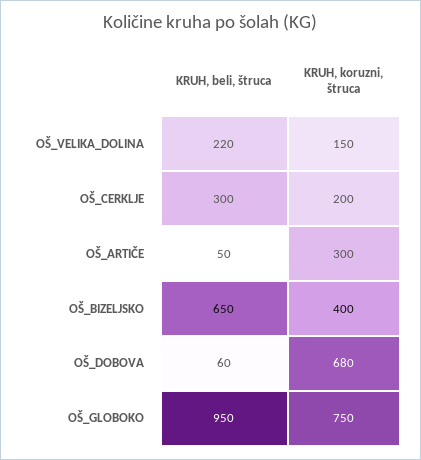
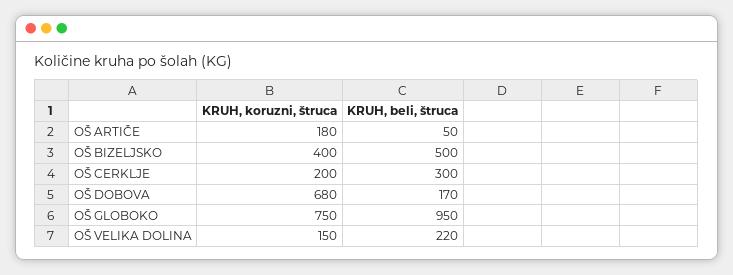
  {
    "KRUH, beli, štruca": {
      "OŠ_VELIKA_DOLINA": 220,
      "OŠ_CERKLJE": 300,
      "OŠ_ARTIČE": 50,
-     "OŠ_BIZELJSKO": 650,
+     "OŠ_BIZELJSKO": 500,
-     "OŠ_DOBOVA": 60,
+     "OŠ_DOBOVA": 170,
      "OŠ_GLOBOKO": 950
    },
    "KRUH, koruzni, štruca": {
      "OŠ_VELIKA_DOLINA": 150,
      "OŠ_CERKLJE": 200,
-     "OŠ_ARTIČE": 300,
+     "OŠ_ARTIČE": 180,
      "OŠ_BIZELJSKO": 400,
      "OŠ_DOBOVA": 680,
      "OŠ_GLOBOKO": 750
    }
  }

